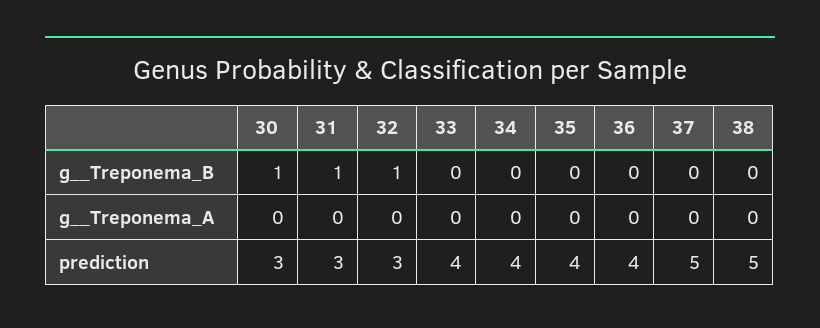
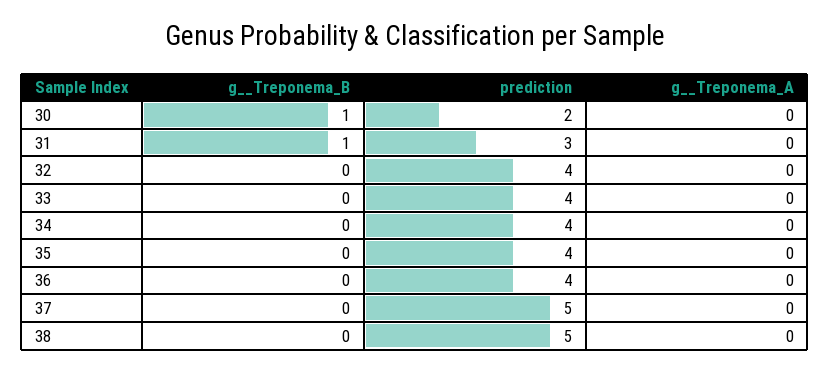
  {
    "30": {
      "g__Treponema_B": 1,
      "g__Treponema_A": 0,
-     "prediction": 3
+     "prediction": 2
    },
    "31": {
      "g__Treponema_B": 1,
      "g__Treponema_A": 0,
      "prediction": 3
    },
    "32": {
-     "g__Treponema_B": 1,
+     "g__Treponema_B": 0,
      "g__Treponema_A": 0,
-     "prediction": 3
+     "prediction": 4
    },
    "33": {
      "g__Treponema_B": 0,
      "g__Treponema_A": 0,
      "prediction": 4
    },
    "34": {
      "g__Treponema_B": 0,
      "g__Treponema_A": 0,
      "prediction": 4
    },
    "35": {
      "g__Treponema_B": 0,
      "g__Treponema_A": 0,
      "prediction": 4
    },
    "36": {
      "g__Treponema_B": 0,
      "g__Treponema_A": 0,
      "prediction": 4
    },
    "37": {
      "g__Treponema_B": 0,
      "g__Treponema_A": 0,
      "prediction": 5
    },
    "38": {
      "g__Treponema_B": 0,
      "g__Treponema_A": 0,
      "prediction": 5
    }
  }

